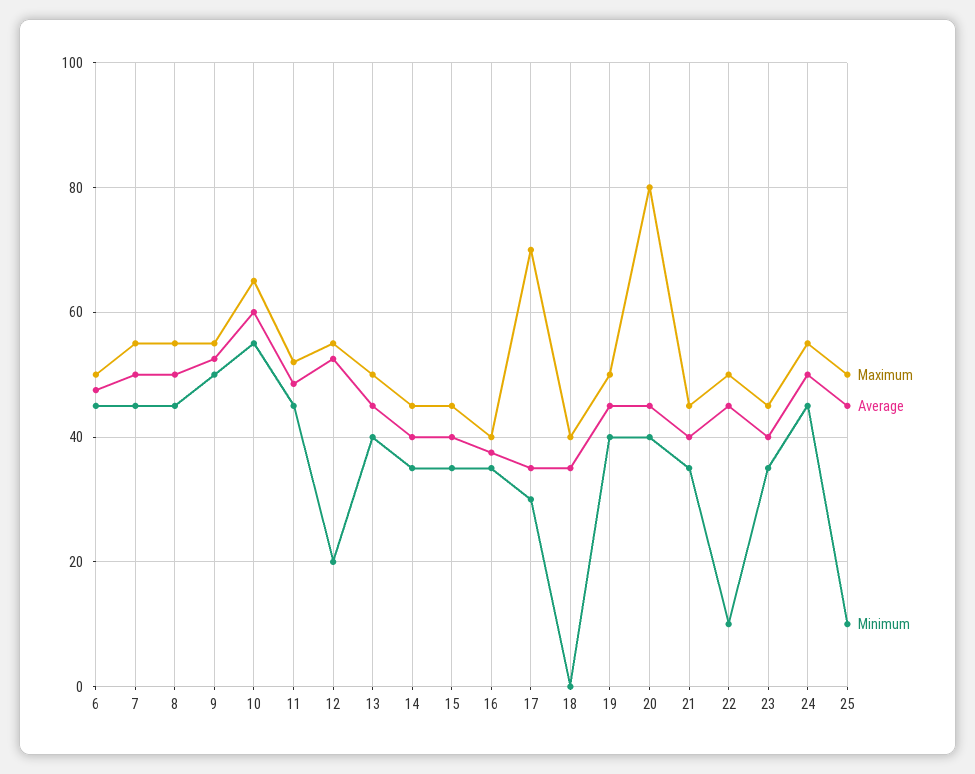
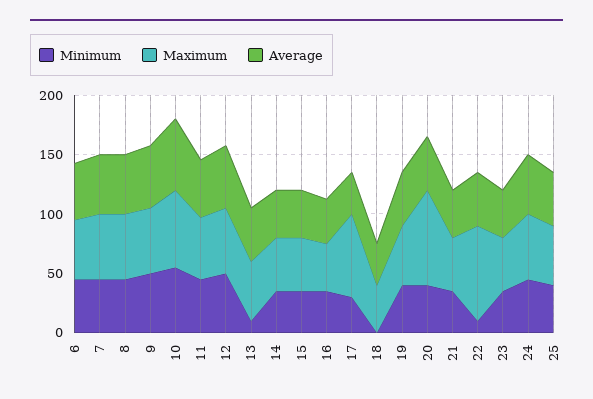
  {
    "Maximum": {
      "6": 50,
      "7": 56,
      "8": 56,
      "9": 56,
      "10": 66,
      "11": 52,
      "12": 56,
      "13": 50,
      "14": 46,
      "15": 46,
      "16": 40,
      "17": 70,
      "18": 40,
      "19": 50,
      "20": 80,
      "21": 46,
-     "22": 50,
+     "22": 80,
      "23": 46,
      "24": 56,
      "25": 50
    },
    "Average": {
      "6": 48,
      "7": 50,
      "8": 50,
      "9": 52,
      "10": 60,
      "11": 48,
      "12": 52,
      "13": 46,
      "14": 40,
      "15": 40,
      "16": 38,
      "17": 36,
      "18": 36,
      "19": 46,
      "20": 46,
      "21": 40,
      "22": 46,
      "23": 40,
      "24": 50,
      "25": 46
    },
    "Minimum": {
      "6": 46,
      "7": 46,
      "8": 46,
      "9": 50,
      "10": 56,
      "11": 46,
-     "12": 20,
+     "12": 50,
-     "13": 40,
+     "13": 10,
      "14": 36,
      "15": 36,
      "16": 36,
      "17": 30,
      "18": 0,
      "19": 40,
      "20": 40,
      "21": 36,
      "22": 10,
      "23": 36,
      "24": 46,
-     "25": 10
+     "25": 40
    }
  }

